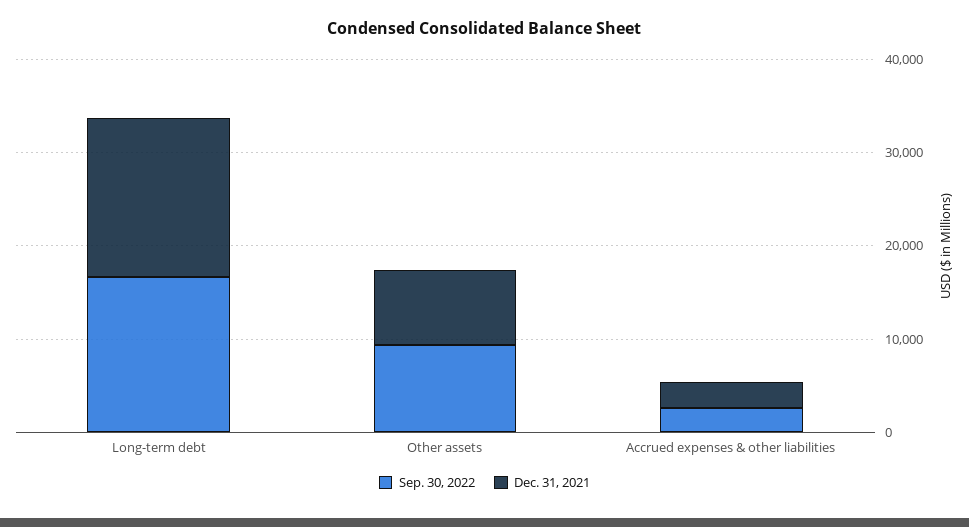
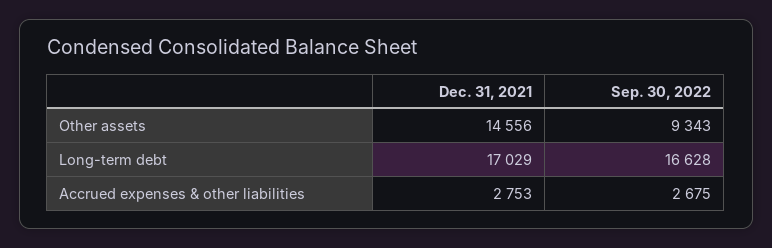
  {
    "Sep. 30, 2022": {
      "Long-term debt": 16628,
      "Other assets": 9343,
      "Accrued expenses & other liabilities": 2675
    },
    "Dec. 31, 2021": {
      "Long-term debt": 17029,
-     "Other assets": 8000,
+     "Other assets": 14556,
      "Accrued expenses & other liabilities": 2753
    }
  }

